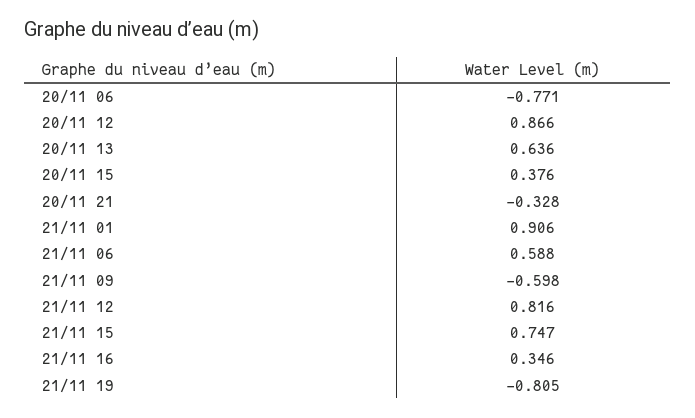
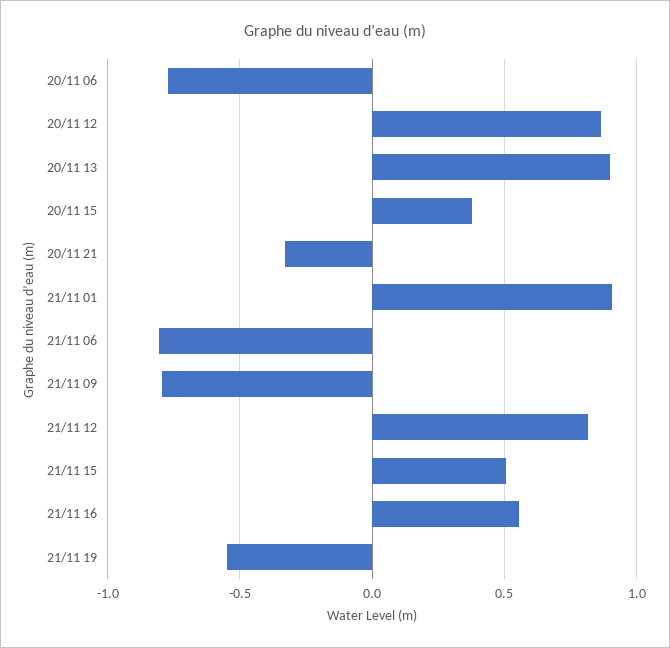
  {
    "20/11 06": -0.771,
    "20/11 12": 0.866,
-   "20/11 13": 0.636,
+   "20/11 13": 0.9,
    "20/11 15": 0.376,
    "20/11 21": -0.328,
    "21/11 01": 0.906,
-   "21/11 06": 0.588,
+   "21/11 06": -0.8,
-   "21/11 09": -0.598,
+   "21/11 09": -0.8,
    "21/11 12": 0.816,
-   "21/11 15": 0.747,
+   "21/11 15": 0.5,
-   "21/11 16": 0.346,
+   "21/11 16": 0.55,
-   "21/11 19": -0.805
+   "21/11 19": -0.55
  }

